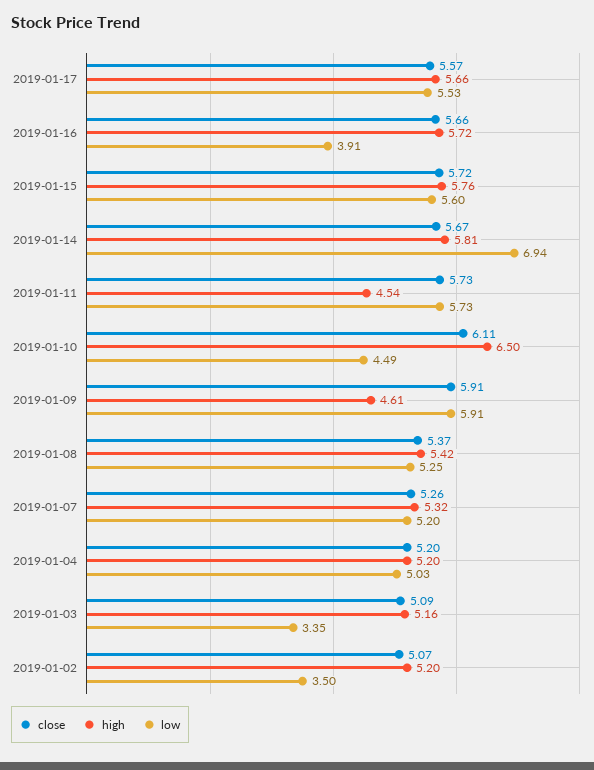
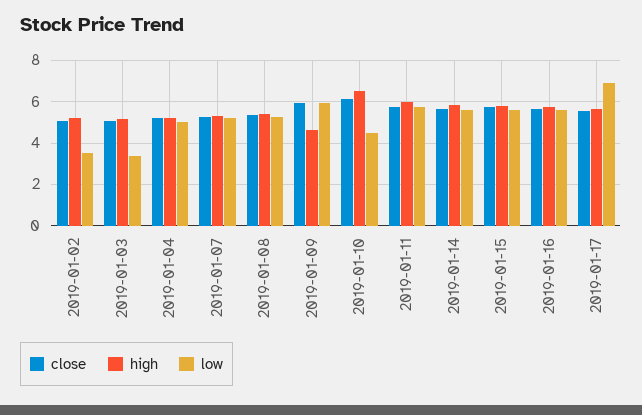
  {
    "close": {
      "2019-01-17": 5.57,
      "2019-01-16": 5.66,
      "2019-01-15": 5.72,
      "2019-01-14": 5.67,
      "2019-01-11": 5.73,
      "2019-01-10": 6.11,
      "2019-01-09": 5.91,
      "2019-01-08": 5.37,
      "2019-01-07": 5.26,
      "2019-01-04": 5.2,
      "2019-01-03": 5.09,
      "2019-01-02": 5.07
    },
    "high": {
      "2019-01-17": 5.66,
      "2019-01-16": 5.72,
      "2019-01-15": 5.76,
      "2019-01-14": 5.81,
-     "2019-01-11": 4.54,
+     "2019-01-11": 6,
      "2019-01-10": 6.5,
      "2019-01-09": 4.61,
      "2019-01-08": 5.42,
      "2019-01-07": 5.32,
      "2019-01-04": 5.2,
      "2019-01-03": 5.16,
      "2019-01-02": 5.2
    },
    "low": {
-     "2019-01-17": 5.53,
+     "2019-01-17": 7,
-     "2019-01-16": 3.91,
+     "2019-01-16": 5.5,
      "2019-01-15": 5.6,
-     "2019-01-14": 6.94,
+     "2019-01-14": 5.5,
      "2019-01-11": 5.73,
      "2019-01-10": 4.49,
      "2019-01-09": 5.91,
      "2019-01-08": 5.25,
      "2019-01-07": 5.2,
      "2019-01-04": 5.03,
      "2019-01-03": 3.35,
      "2019-01-02": 3.5
    }
  }

